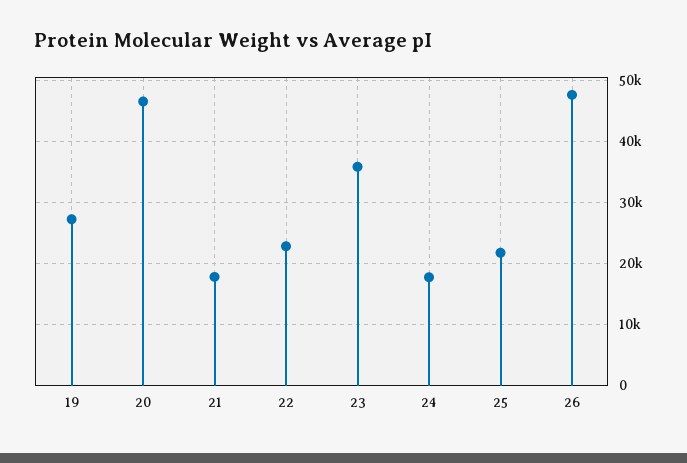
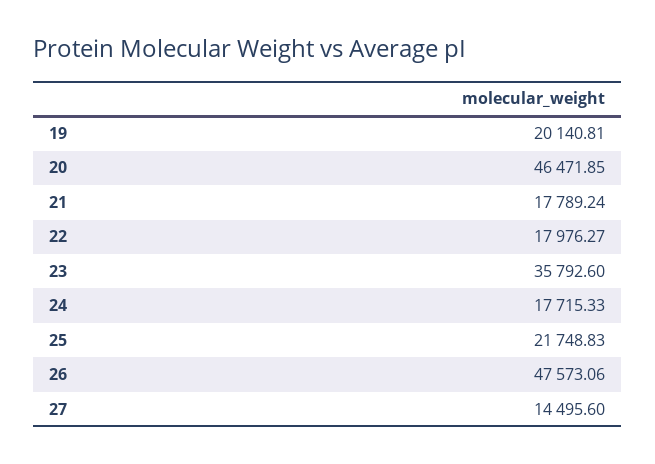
  {
-   "19": 27000,
+   "19": 20140.81,
    "20": 46471.85,
    "21": 17789.24,
-   "22": 23000,
+   "22": 17976.27,
    "23": 35792.6,
    "24": 17715.33,
    "25": 21748.83,
-   "26": 47573.06
+   "26": 47573.06,
+   "27": 14495.6
  }

